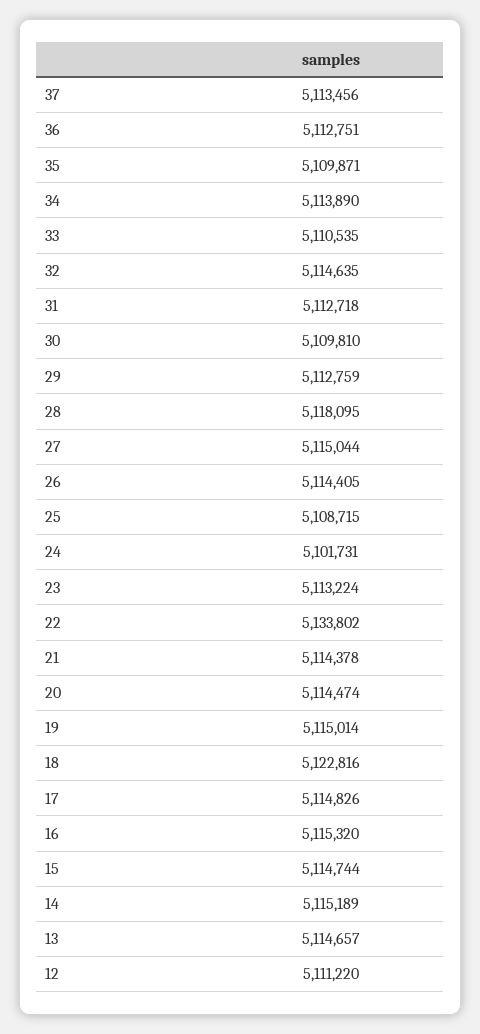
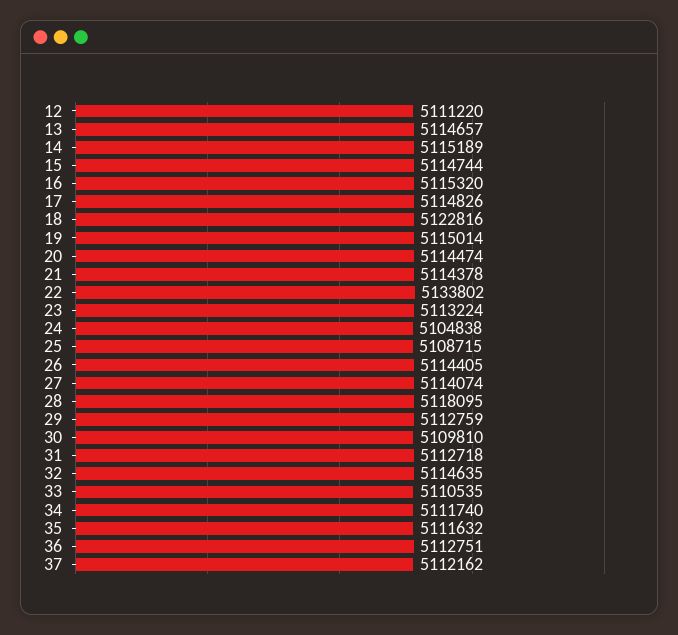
  {
-   "37": 5113456,
+   "37": 5112162,
    "36": 5112751,
-   "35": 5109871,
+   "35": 5111632,
-   "34": 5113890,
+   "34": 5111740,
    "33": 5110535,
    "32": 5114635,
    "31": 5112718,
    "30": 5109810,
    "29": 5112759,
    "28": 5118095,
-   "27": 5115044,
+   "27": 5114074,
    "26": 5114405,
    "25": 5108715,
-   "24": 5101731,
+   "24": 5104838,
    "23": 5113224,
    "22": 5133802,
    "21": 5114378,
    "20": 5114474,
    "19": 5115014,
    "18": 5122816,
    "17": 5114826,
    "16": 5115320,
    "15": 5114744,
    "14": 5115189,
    "13": 5114657,
    "12": 5111220
  }

